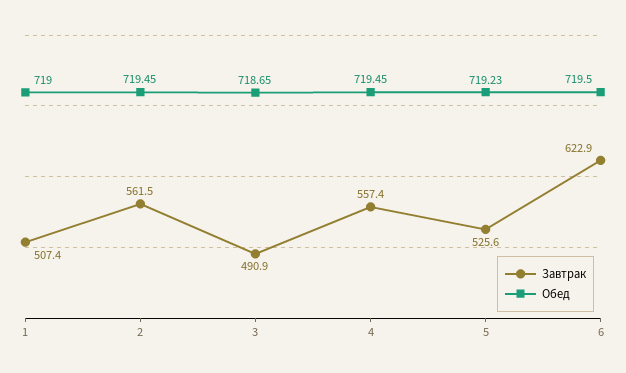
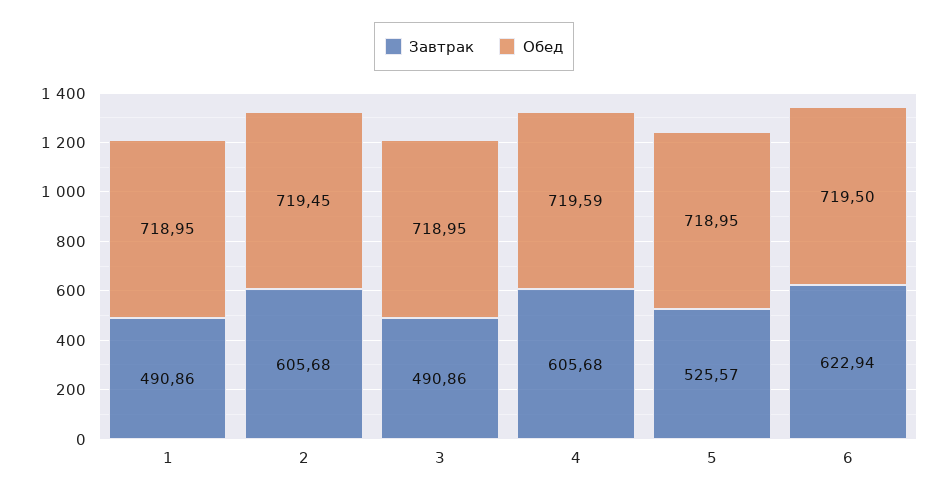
  {
    "Завтрак": {
-     "1": 507.4,
+     "1": 490.86,
-     "2": 561.5,
+     "2": 605.68,
      "3": 490.86,
-     "4": 557.4,
+     "4": 605.68,
      "5": 525.57,
      "6": 622.94
    },
    "Обед": {
-     "1": 719,
+     "1": 718.95,
      "2": 719.45,
-     "3": 718.65,
+     "3": 718.95,
-     "4": 719.45,
+     "4": 719.59,
-     "5": 719.23,
+     "5": 718.95,
      "6": 719.5
    }
  }

